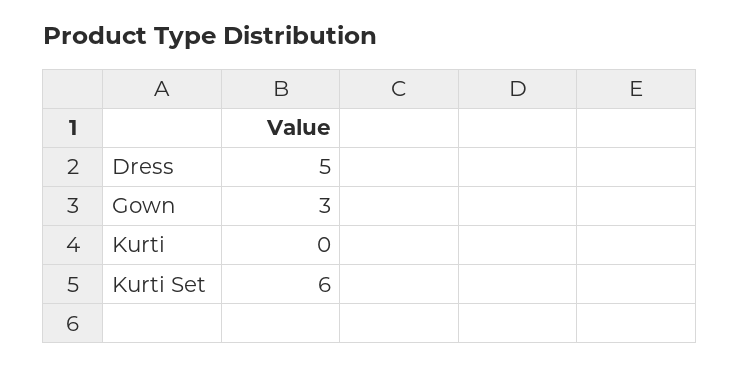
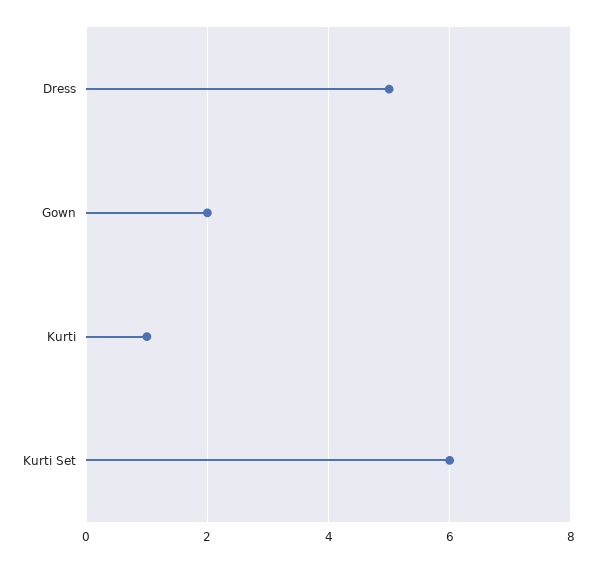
  {
    "Dress": 5,
-   "Gown": 3,
+   "Gown": 2,
-   "Kurti": 0,
+   "Kurti": 1,
    "Kurti Set": 6
  }

